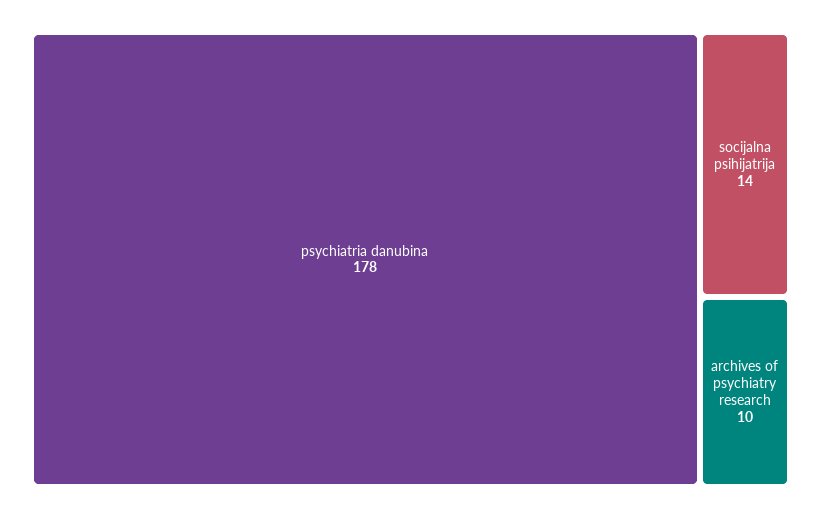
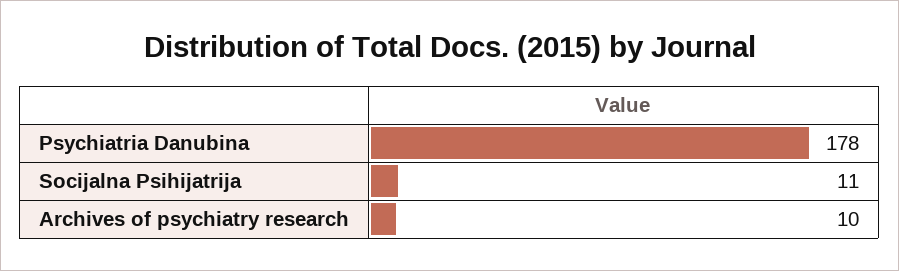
  {
    "psychiatria danubina": 178,
-   "socijalna psihijatrija": 14,
+   "socijalna psihijatrija": 11,
    "archives of psychiatry research": 10
  }

